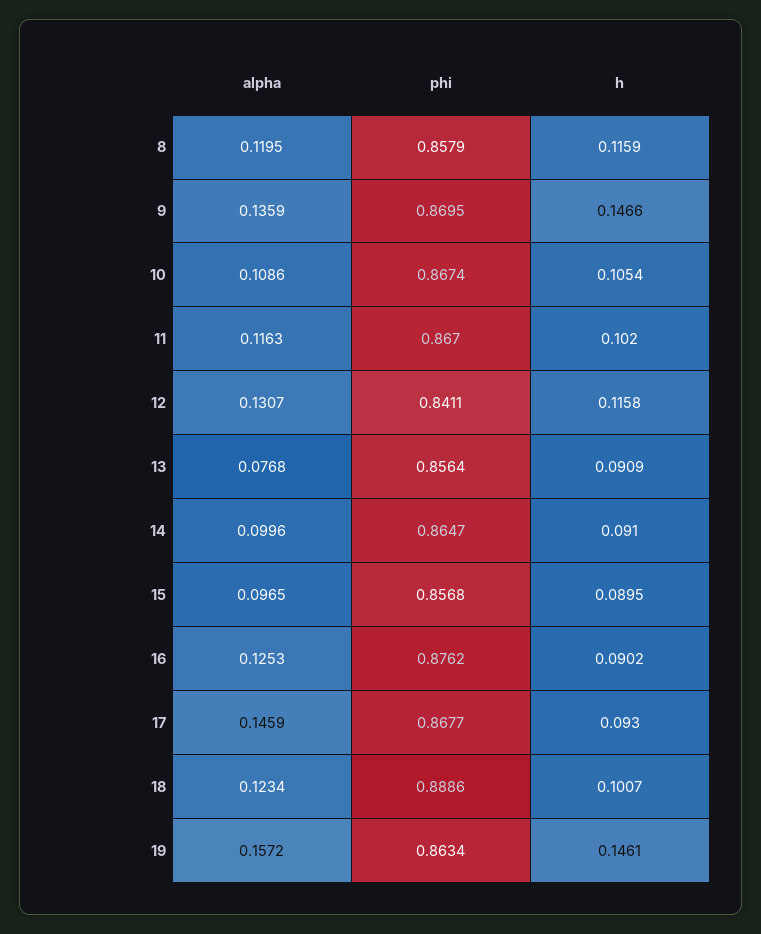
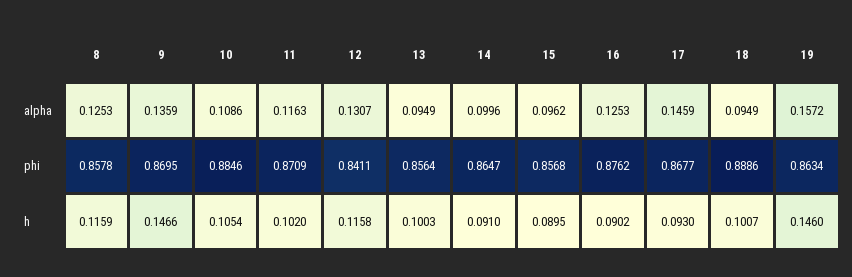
  {
    "alpha": {
-     "8": 0.1195,
+     "8": 0.1253,
      "9": 0.1359,
      "10": 0.1086,
      "11": 0.1163,
      "12": 0.1307,
-     "13": 0.0768,
+     "13": 0.0949,
      "14": 0.0996,
-     "15": 0.0965,
+     "15": 0.0962,
      "16": 0.1253,
      "17": 0.1459,
-     "18": 0.1234,
+     "18": 0.0949,
      "19": 0.1572
    },
    "phi": {
-     "8": 0.8579,
+     "8": 0.8578,
      "9": 0.8695,
-     "10": 0.8674,
+     "10": 0.8846,
-     "11": 0.867,
+     "11": 0.8709,
      "12": 0.8411,
      "13": 0.8564,
      "14": 0.8647,
      "15": 0.8568,
      "16": 0.8762,
      "17": 0.8677,
      "18": 0.8886,
      "19": 0.8634
    },
    "h": {
      "8": 0.1159,
      "9": 0.1466,
      "10": 0.1054,
      "11": 0.102,
      "12": 0.1158,
-     "13": 0.0909,
+     "13": 0.1003,
      "14": 0.091,
      "15": 0.0895,
      "16": 0.0902,
      "17": 0.093,
      "18": 0.1007,
-     "19": 0.1461
+     "19": 0.146
    }
  }

